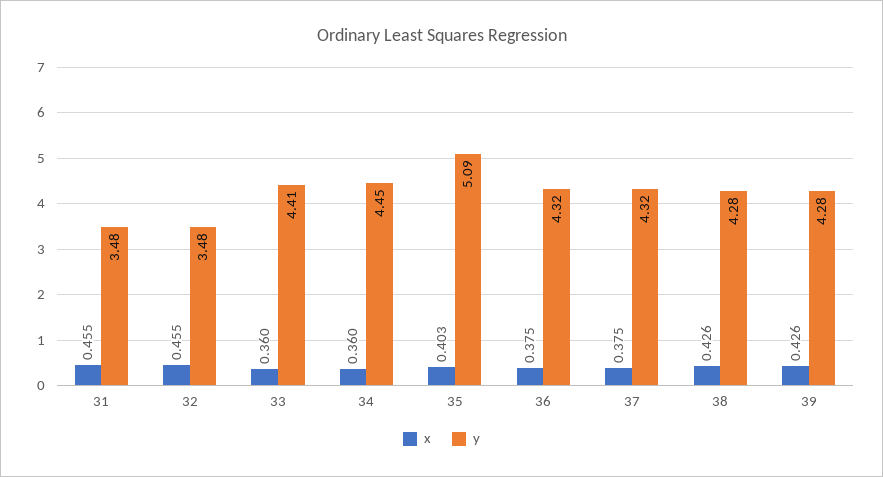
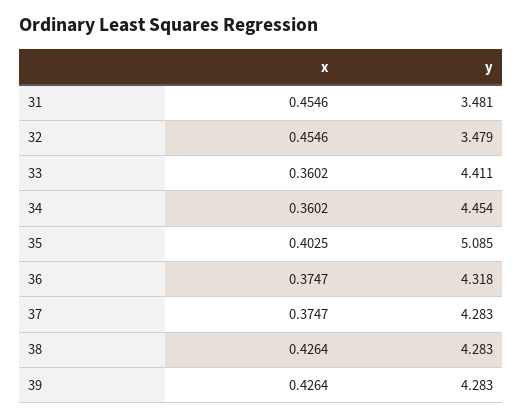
  {
    "x": {
      "31": 0.4546,
      "32": 0.4546,
      "33": 0.3602,
      "34": 0.3602,
      "35": 0.4025,
      "36": 0.3747,
      "37": 0.3747,
      "38": 0.4264,
      "39": 0.4264
    },
    "y": {
      "31": 3.481,
      "32": 3.479,
      "33": 4.411,
      "34": 4.454,
      "35": 5.085,
      "36": 4.318,
-     "37": 4.32,
+     "37": 4.283,
      "38": 4.283,
      "39": 4.283
    }
  }

